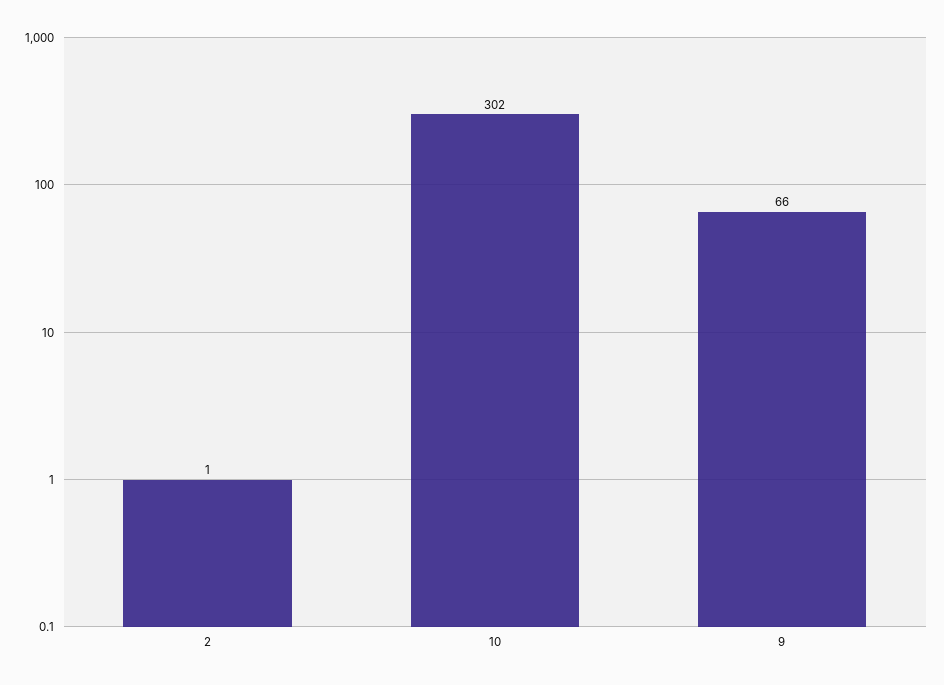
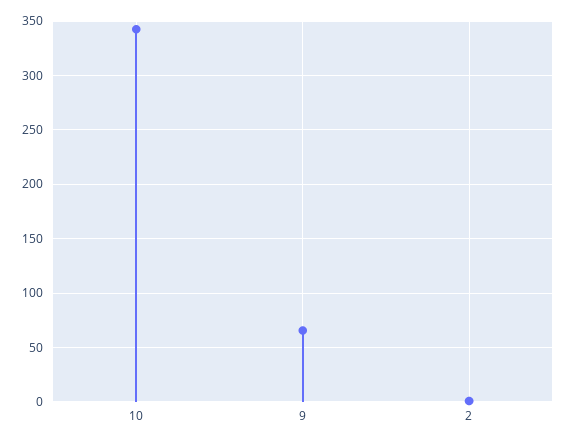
  {
    "2": 1,
-   "10": 302,
+   "10": 340,
    "9": 66
  }

